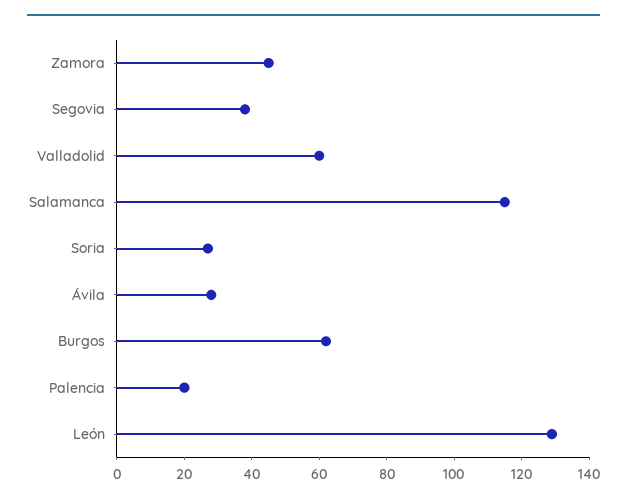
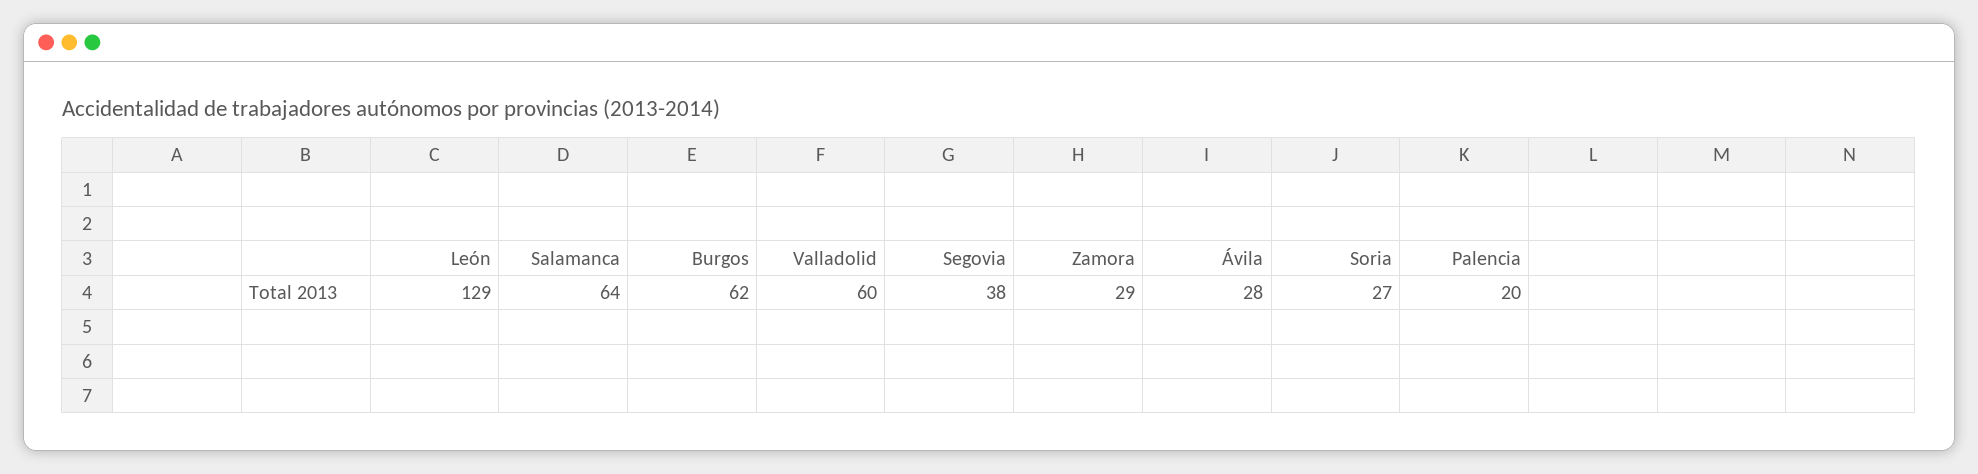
  {
-   "Zamora": 45,
+   "Zamora": 29,
    "Segovia": 38,
    "Valladolid": 60,
-   "Salamanca": 115,
+   "Salamanca": 64,
    "Soria": 27,
    "Ávila": 28,
    "Burgos": 62,
    "Palencia": 20,
    "León": 129
  }

